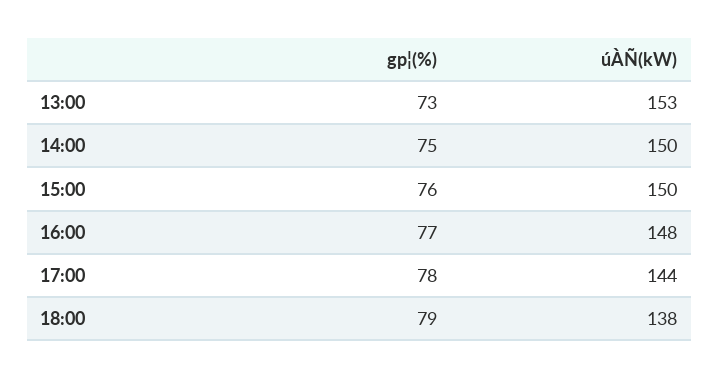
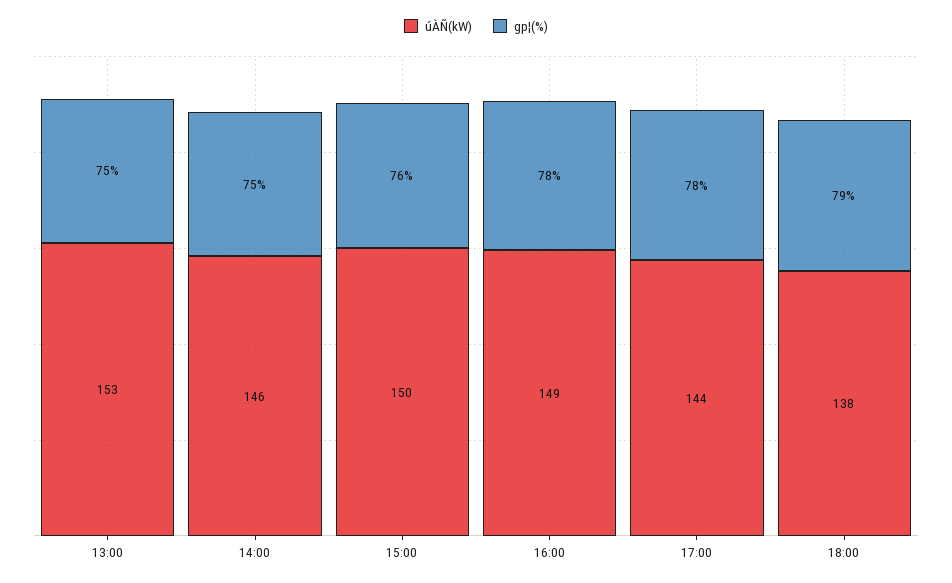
  {
    "gp¦(%)": {
-     "13:00": 73,
+     "13:00": 75,
      "14:00": 75,
      "15:00": 76,
-     "16:00": 77,
+     "16:00": 78,
      "17:00": 78,
      "18:00": 79
    },
    "úÀÑ(kW)": {
      "13:00": 153,
-     "14:00": 150,
+     "14:00": 146,
      "15:00": 150,
-     "16:00": 148,
+     "16:00": 149,
      "17:00": 144,
      "18:00": 138
    }
  }

